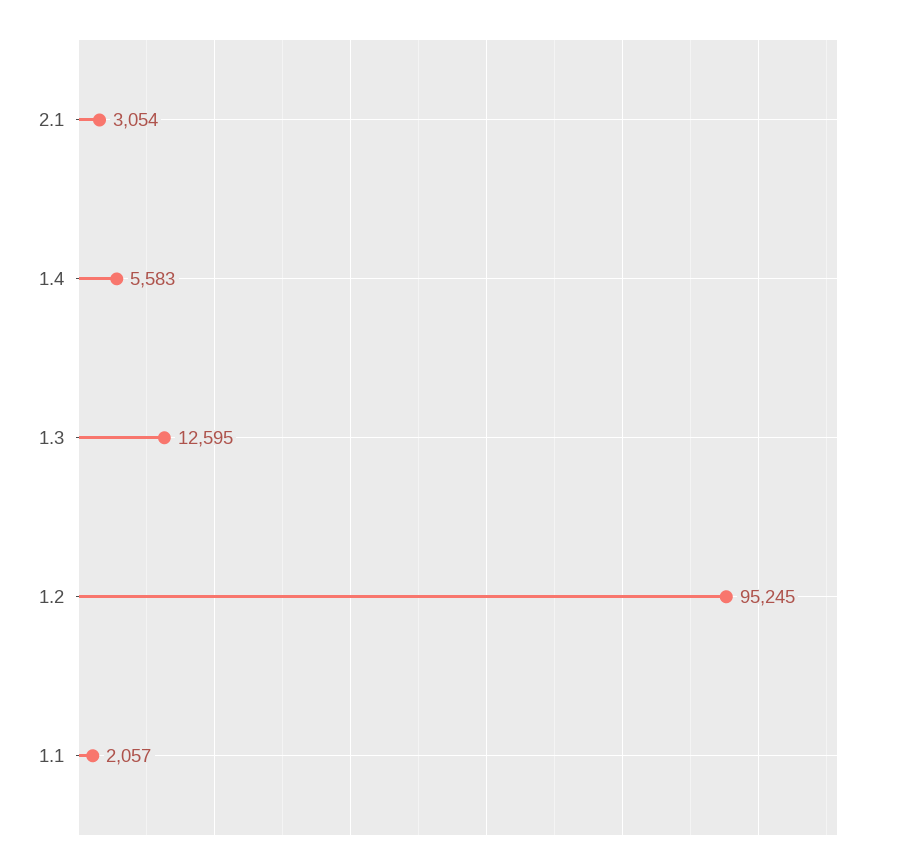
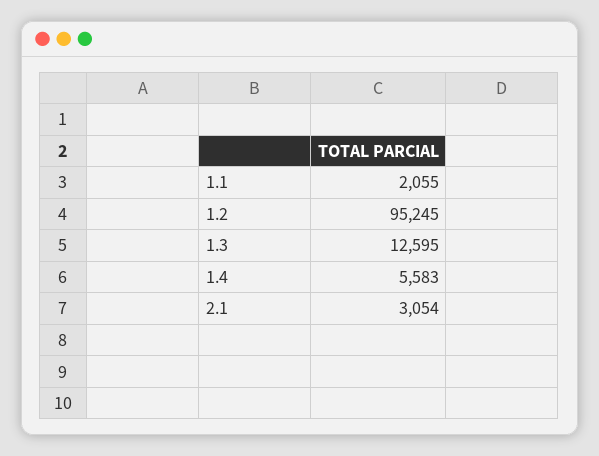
  {
    "2.1": 3054,
    "1.4": 5583,
    "1.3": 12595,
    "1.2": 95245,
-   "1.1": 2057
+   "1.1": 2055
  }

